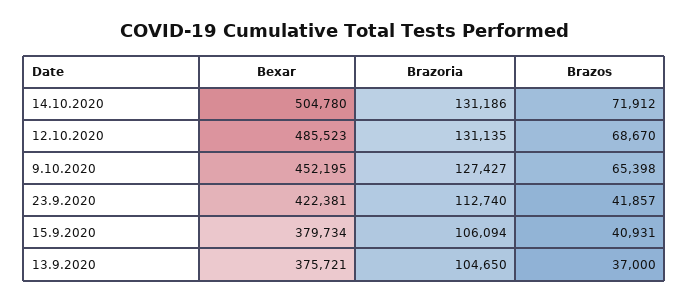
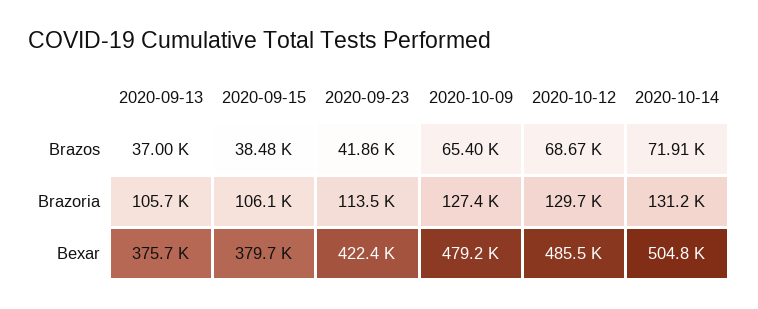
  {
    "Bexar": {
      "14.10.2020": 504780,
      "12.10.2020": 485523,
-     "9.10.2020": 452195,
+     "9.10.2020": 479200,
      "23.9.2020": 422381,
      "15.9.2020": 379734,
      "13.9.2020": 375721
    },
    "Brazoria": {
      "14.10.2020": 131186,
-     "12.10.2020": 131135,
+     "12.10.2020": 129700,
      "9.10.2020": 127427,
-     "23.9.2020": 112740,
+     "23.9.2020": 113500,
      "15.9.2020": 106094,
-     "13.9.2020": 104650
+     "13.9.2020": 105700
    },
    "Brazos": {
      "14.10.2020": 71912,
      "12.10.2020": 68670,
      "9.10.2020": 65398,
      "23.9.2020": 41857,
-     "15.9.2020": 40931,
+     "15.9.2020": 38480,
      "13.9.2020": 37000
    }
  }

